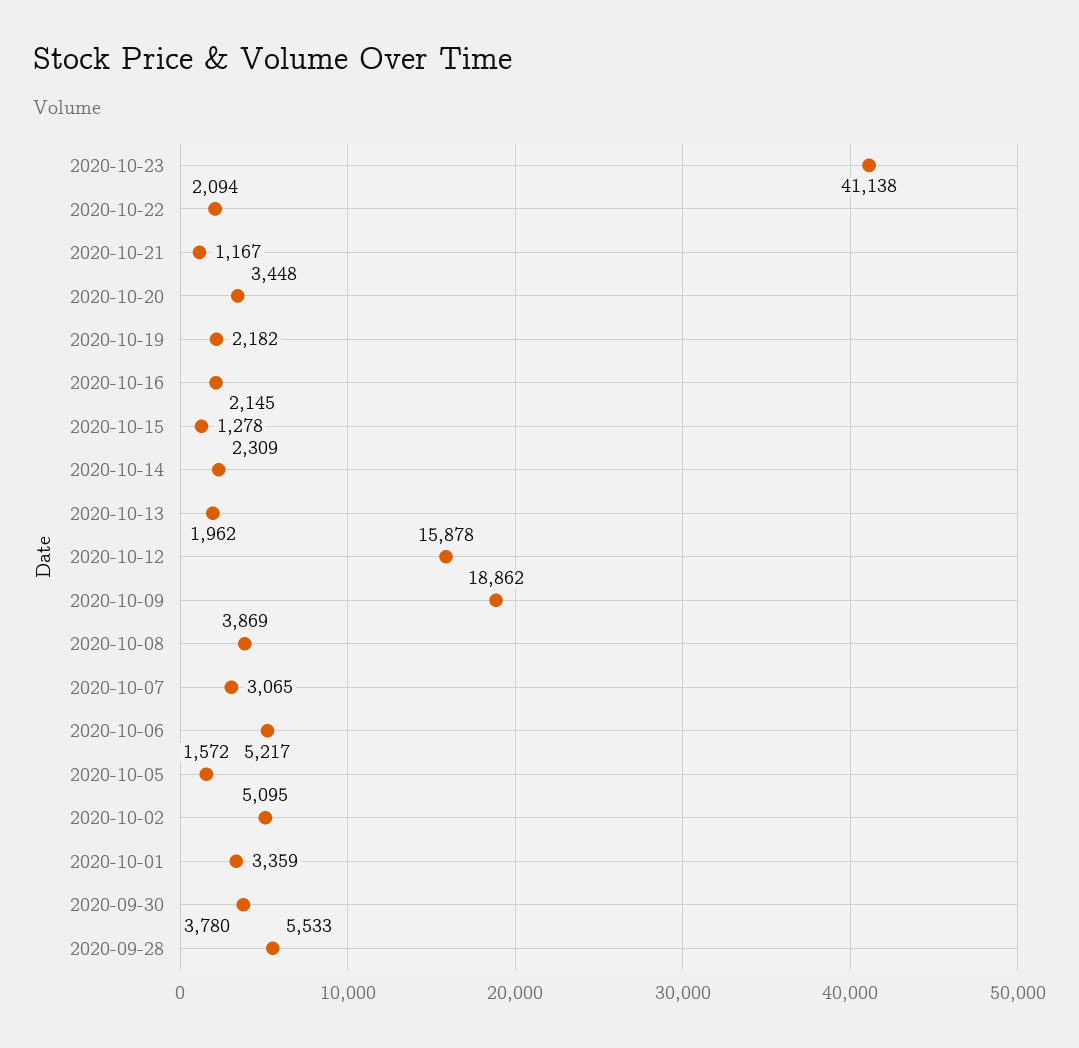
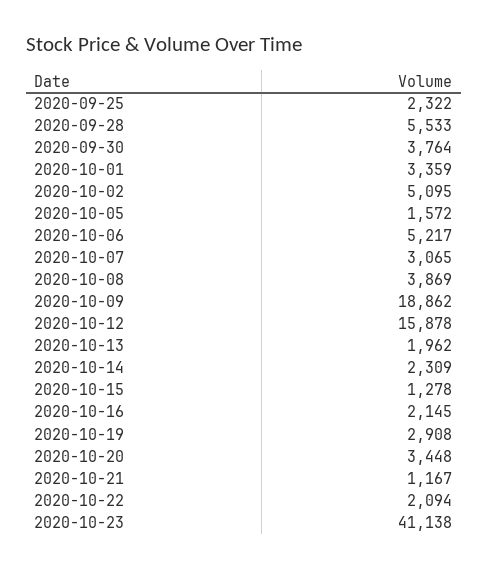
  {
    "2020-10-23": 41138,
    "2020-10-22": 2094,
    "2020-10-21": 1167,
    "2020-10-20": 3448,
-   "2020-10-19": 2182,
+   "2020-10-19": 2908,
    "2020-10-16": 2145,
    "2020-10-15": 1278,
    "2020-10-14": 2309,
    "2020-10-13": 1962,
    "2020-10-12": 15878,
    "2020-10-09": 18862,
    "2020-10-08": 3869,
    "2020-10-07": 3065,
    "2020-10-06": 5217,
    "2020-10-05": 1572,
    "2020-10-02": 5095,
    "2020-10-01": 3359,
-   "2020-09-30": 3780,
+   "2020-09-30": 3764,
-   "2020-09-28": 5533
+   "2020-09-28": 5533,
+   "2020-09-25": 2322
  }

